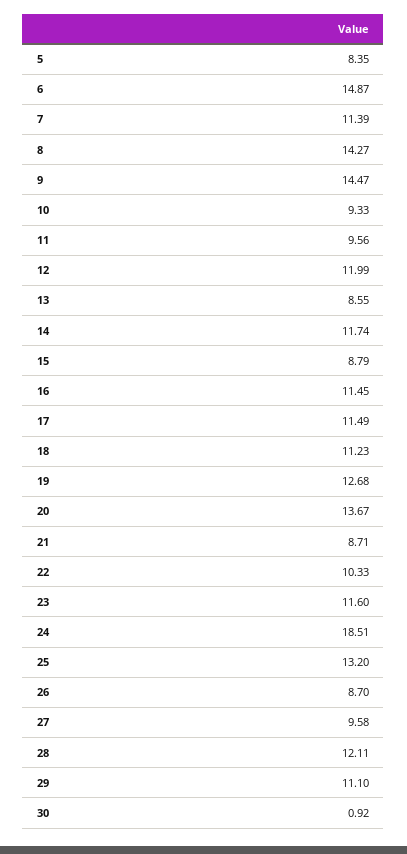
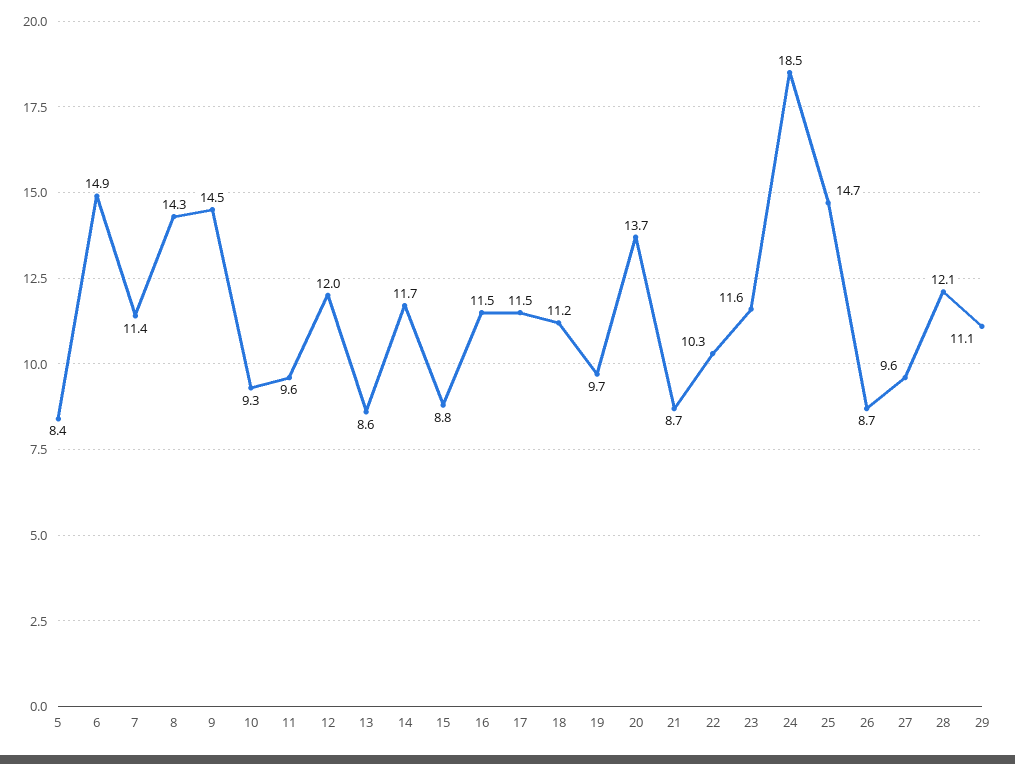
  {
    "5": 8.35,
    "6": 14.87,
    "7": 11.39,
    "8": 14.27,
    "9": 14.47,
    "10": 9.33,
    "11": 9.56,
    "12": 11.99,
    "13": 8.55,
    "14": 11.74,
    "15": 8.79,
    "16": 11.45,
    "17": 11.49,
    "18": 11.23,
-   "19": 12.68,
+   "19": 9.7,
    "20": 13.67,
    "21": 8.71,
    "22": 10.33,
    "23": 11.6,
    "24": 18.51,
-   "25": 13.2,
+   "25": 14.7,
    "26": 8.7,
    "27": 9.58,
    "28": 12.11,
-   "29": 11.1,
+   "29": 11.1
-   "30": 0.92
  }

